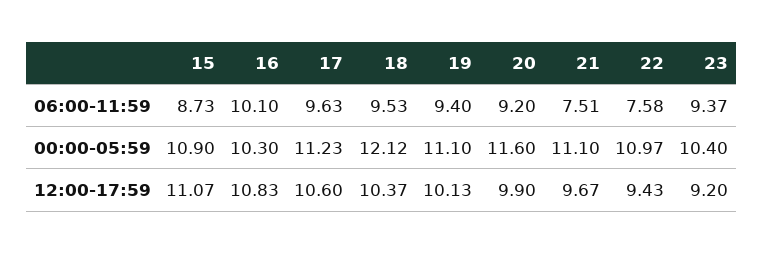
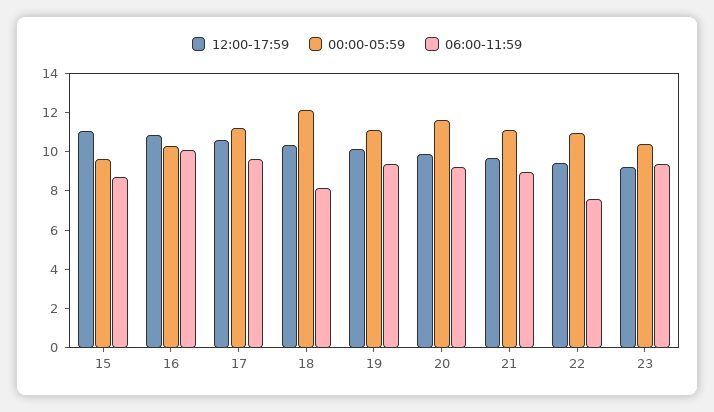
  {
    "06:00-11:59": {
      "15": 8.73,
      "16": 10.1,
      "17": 9.63,
-     "18": 9.53,
+     "18": 8,
      "19": 9.4,
      "20": 9.2,
-     "21": 7.51,
+     "21": 9,
      "22": 7.58,
      "23": 9.37
    },
    "00:00-05:59": {
-     "15": 10.9,
+     "15": 9.5,
      "16": 10.3,
      "17": 11.23,
      "18": 12.12,
      "19": 11.1,
      "20": 11.6,
      "21": 11.1,
      "22": 10.97,
      "23": 10.4
    },
    "12:00-17:59": {
      "15": 11.07,
      "16": 10.83,
      "17": 10.6,
      "18": 10.37,
      "19": 10.13,
      "20": 9.9,
      "21": 9.67,
      "22": 9.43,
      "23": 9.2
    }
  }

